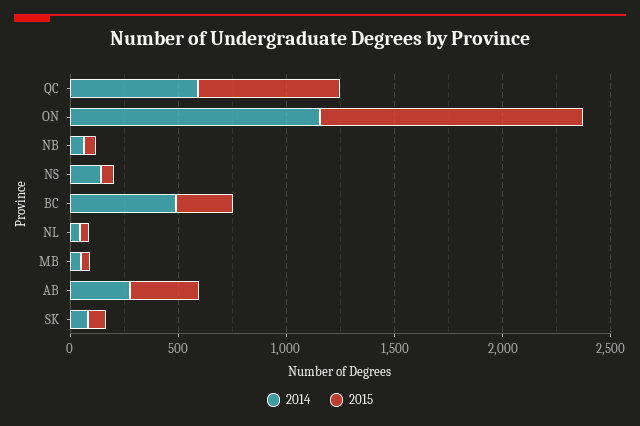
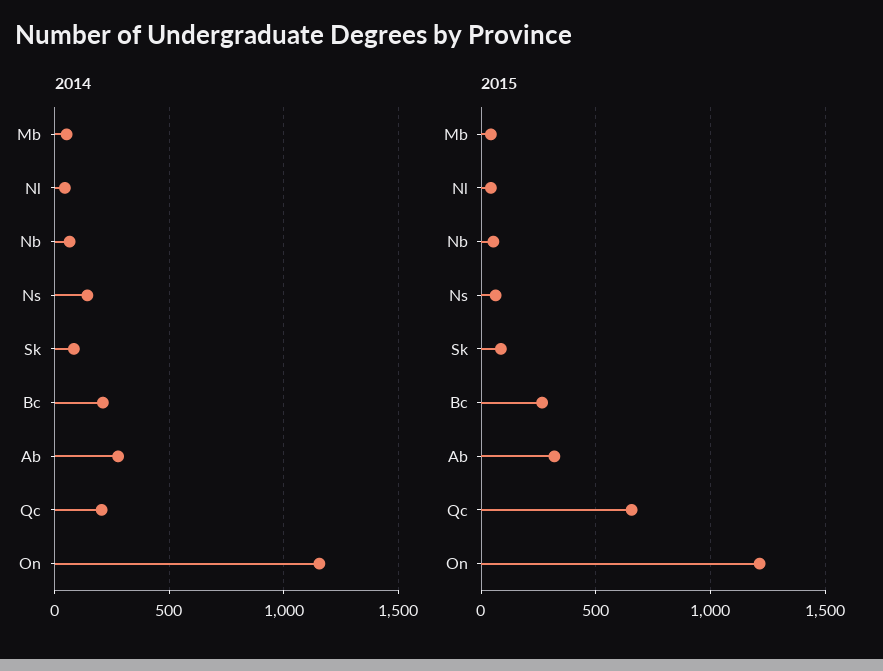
  {
    "2014": {
-     "QC": 600,
+     "QC": 200,
      "ON": 1150,
      "NB": 50,
      "NS": 150,
-     "BC": 500,
+     "BC": 200,
      "NL": 50,
      "MB": 50,
      "AB": 300,
      "SK": 100
    },
    "2015": {
      "QC": 650,
      "ON": 1200,
      "NB": 50,
      "NS": 50,
      "BC": 250,
      "NL": 50,
      "MB": 50,
      "AB": 300,
      "SK": 100
    }
  }

